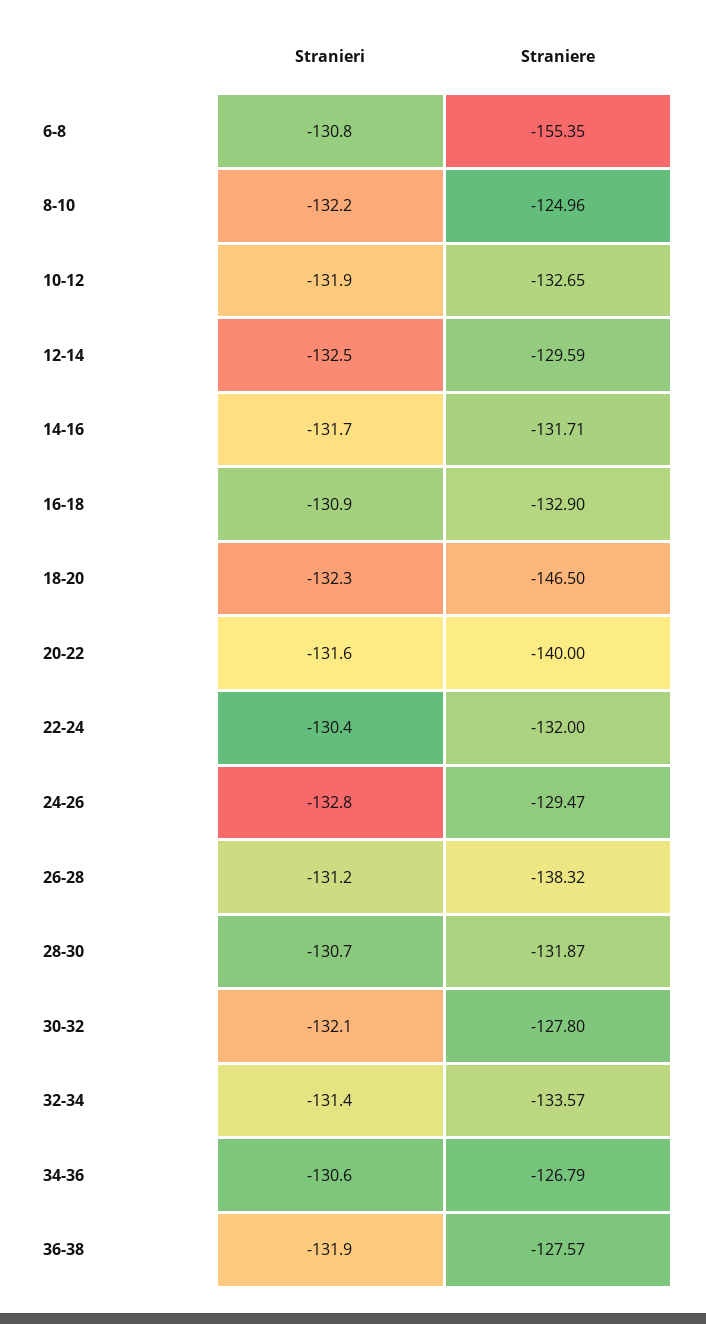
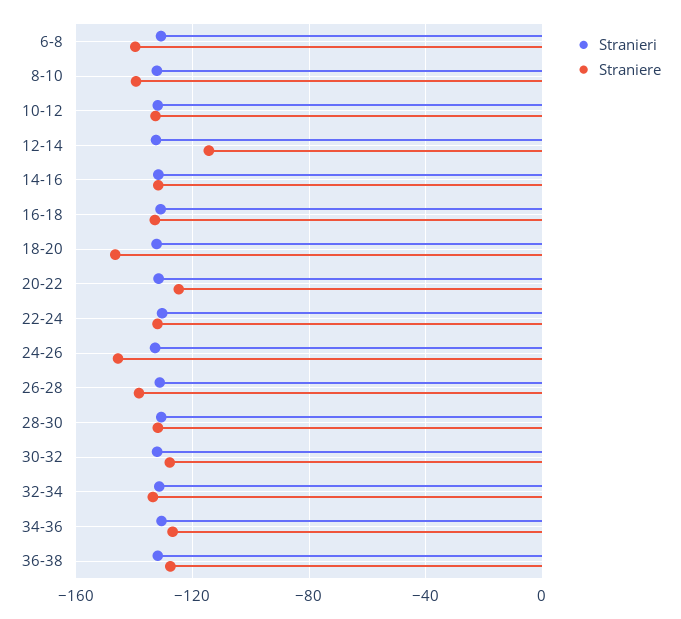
  {
    "Stranieri": {
      "6-8": -130.8,
      "8-10": -132.2,
      "10-12": -131.9,
      "12-14": -132.5,
      "14-16": -131.7,
      "16-18": -130.9,
      "18-20": -132.3,
      "20-22": -131.6,
      "22-24": -130.4,
      "24-26": -132.8,
      "26-28": -131.2,
      "28-30": -130.7,
      "30-32": -132.1,
      "32-34": -131.4,
      "34-36": -130.6,
      "36-38": -131.9
    },
    "Straniere": {
-     "6-8": -155.35,
+     "6-8": -140,
-     "8-10": -124.96,
+     "8-10": -140,
      "10-12": -132.65,
-     "12-14": -129.59,
+     "12-14": -115,
      "14-16": -131.71,
      "16-18": -132.9,
      "18-20": -146.5,
-     "20-22": -140,
+     "20-22": -125,
      "22-24": -132,
-     "24-26": -129.47,
+     "24-26": -145,
      "26-28": -138.32,
      "28-30": -131.87,
      "30-32": -127.8,
      "32-34": -133.57,
      "34-36": -126.79,
      "36-38": -127.57
    }
  }

